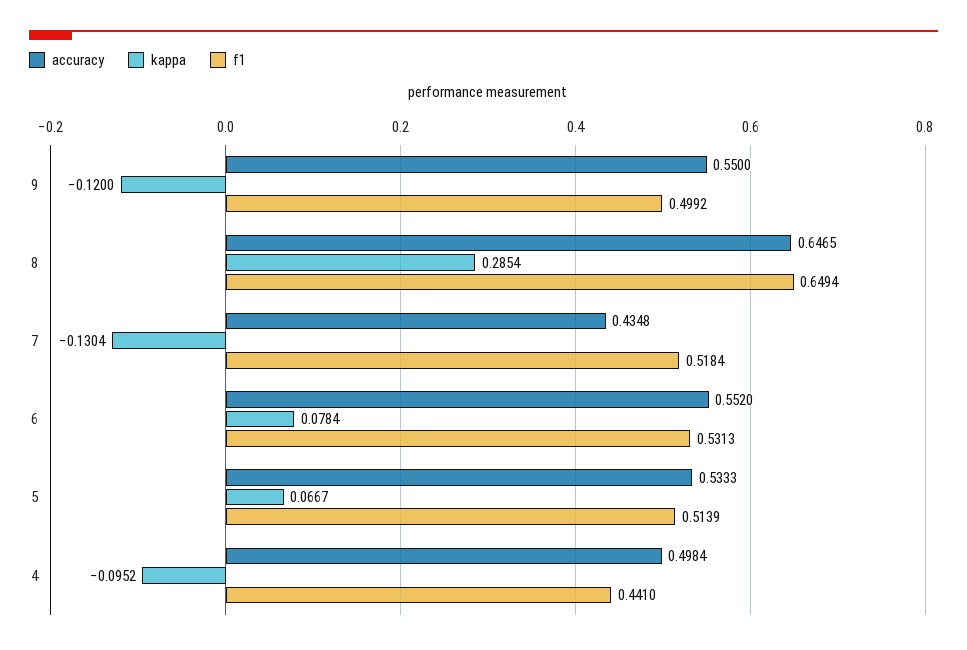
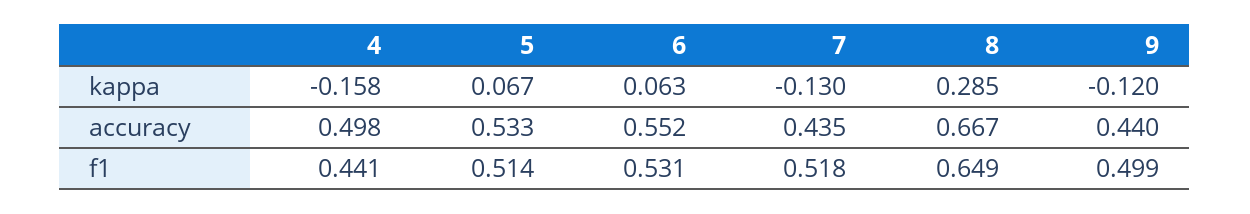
  {
    "accuracy": {
-     "9": 0.55,
+     "9": 0.44,
-     "8": 0.6465,
+     "8": 0.667,
      "7": 0.4348,
      "6": 0.552,
      "5": 0.5333,
      "4": 0.4984
    },
    "kappa": {
      "9": -0.12,
      "8": 0.2854,
      "7": -0.1304,
-     "6": 0.0784,
+     "6": 0.063,
      "5": 0.0667,
-     "4": -0.0952
+     "4": -0.158
    },
    "f1": {
      "9": 0.4992,
      "8": 0.6494,
      "7": 0.5184,
      "6": 0.5313,
      "5": 0.5139,
      "4": 0.441
    }
  }

